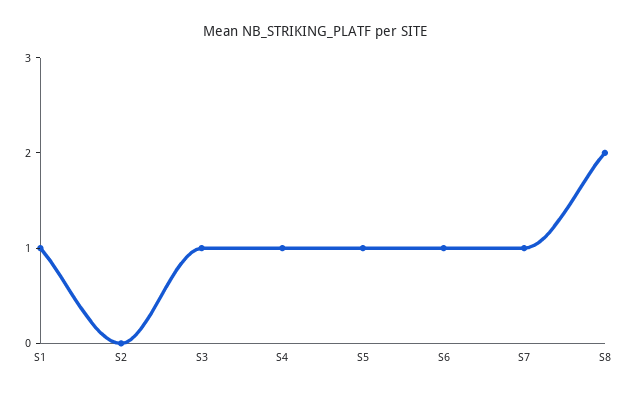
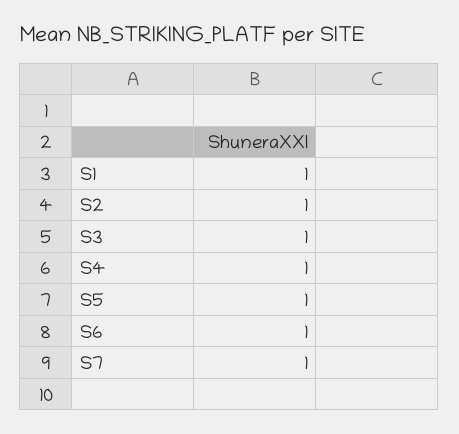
  {
    "S1": 1,
-   "S2": 0,
+   "S2": 1,
    "S3": 1,
    "S4": 1,
    "S5": 1,
    "S6": 1,
-   "S7": 1,
+   "S7": 1
-   "S8": 2
  }

